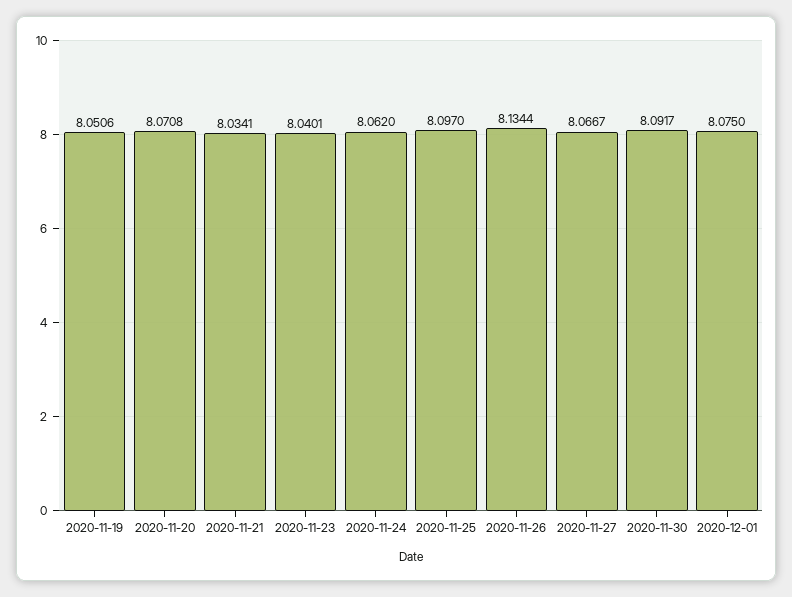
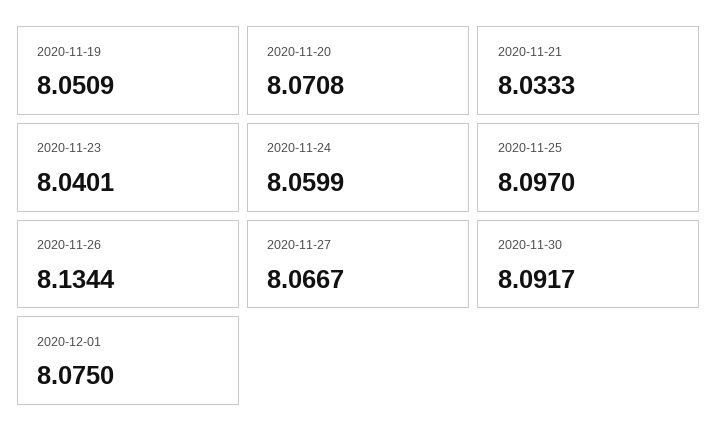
  {
-   "2020-11-19": 8.0506,
+   "2020-11-19": 8.0509,
    "2020-11-20": 8.0708,
-   "2020-11-21": 8.0341,
+   "2020-11-21": 8.0333,
    "2020-11-23": 8.0401,
-   "2020-11-24": 8.062,
+   "2020-11-24": 8.0599,
    "2020-11-25": 8.097,
    "2020-11-26": 8.1344,
    "2020-11-27": 8.0667,
    "2020-11-30": 8.0917,
    "2020-12-01": 8.075
  }

